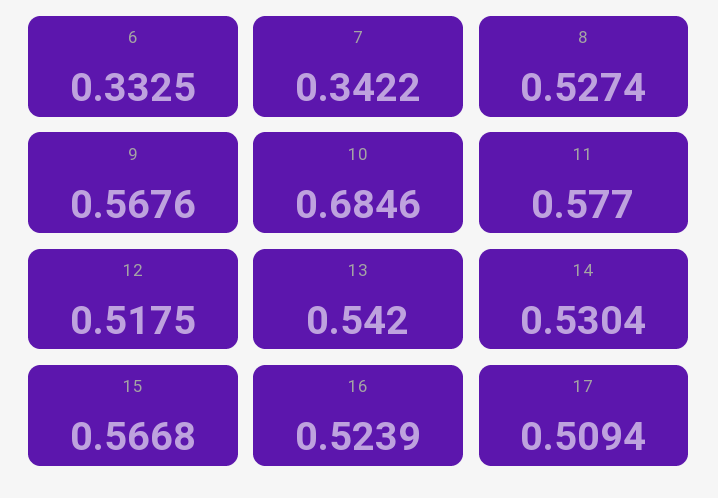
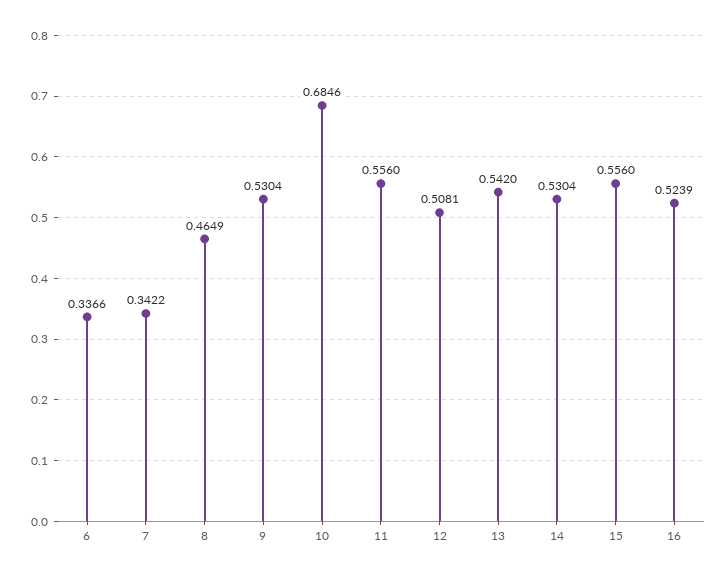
  {
-   "6": 0.3325,
+   "6": 0.3366,
    "7": 0.3422,
-   "8": 0.5274,
+   "8": 0.4649,
-   "9": 0.5676,
+   "9": 0.5304,
    "10": 0.6846,
-   "11": 0.577,
+   "11": 0.556,
-   "12": 0.5175,
+   "12": 0.5081,
    "13": 0.542,
    "14": 0.5304,
-   "15": 0.5668,
+   "15": 0.556,
-   "16": 0.5239,
+   "16": 0.5239
-   "17": 0.5094
  }

